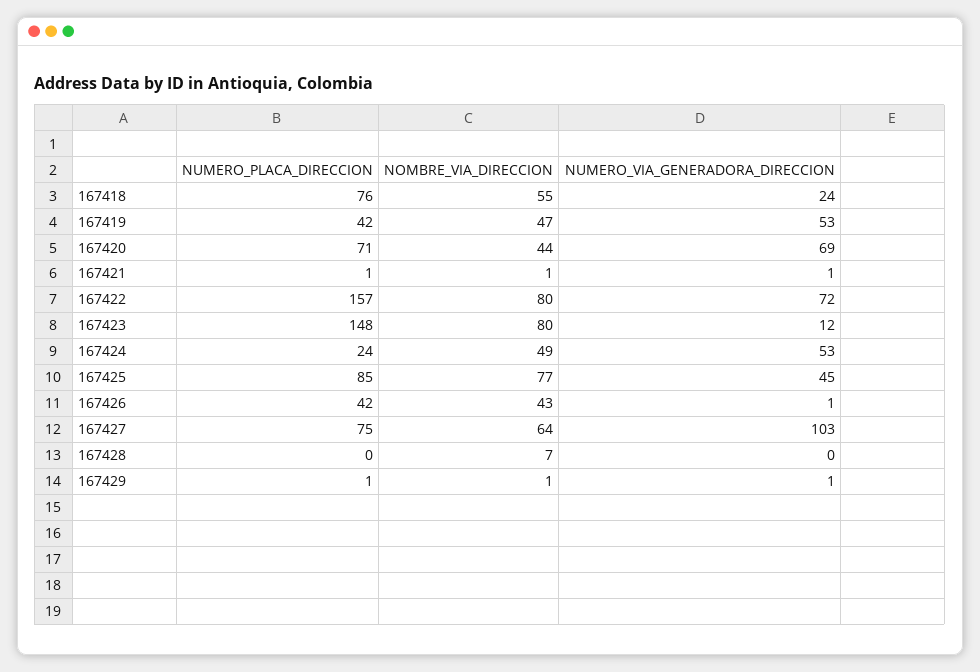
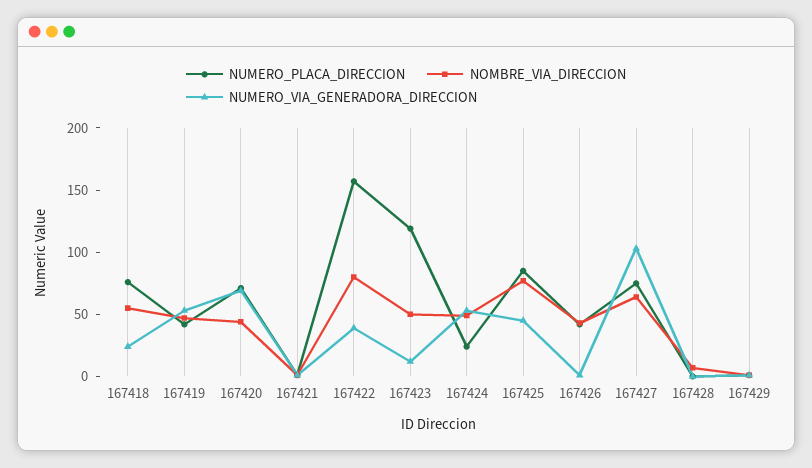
  {
    "NUMERO_PLACA_DIRECCION": {
      "167418": 76,
      "167419": 42,
      "167420": 71,
      "167421": 1,
      "167422": 157,
-     "167423": 148,
+     "167423": 120,
      "167424": 24,
      "167425": 85,
      "167426": 42,
      "167427": 75,
      "167428": 0,
      "167429": 1
    },
    "NOMBRE_VIA_DIRECCION": {
      "167418": 55,
      "167419": 47,
      "167420": 44,
      "167421": 1,
      "167422": 80,
-     "167423": 80,
+     "167423": 50,
      "167424": 49,
      "167425": 77,
      "167426": 43,
      "167427": 64,
      "167428": 7,
      "167429": 1
    },
    "NUMERO_VIA_GENERADORA_DIRECCION": {
      "167418": 24,
      "167419": 53,
      "167420": 69,
      "167421": 1,
-     "167422": 72,
+     "167422": 40,
      "167423": 12,
      "167424": 53,
      "167425": 45,
      "167426": 1,
      "167427": 103,
      "167428": 0,
      "167429": 1
    }
  }

